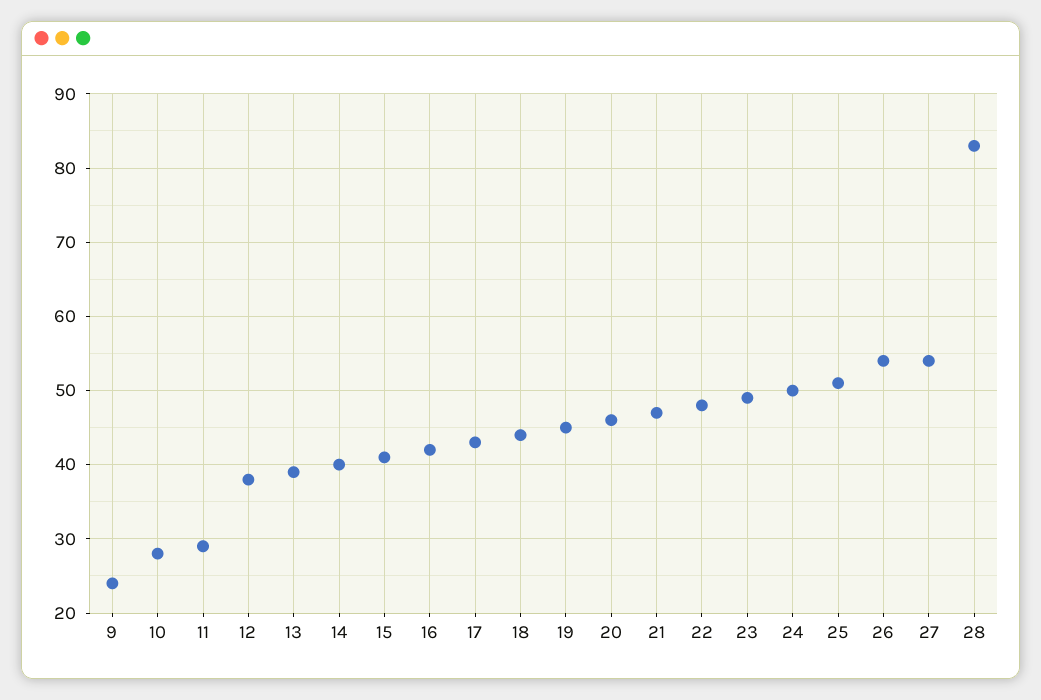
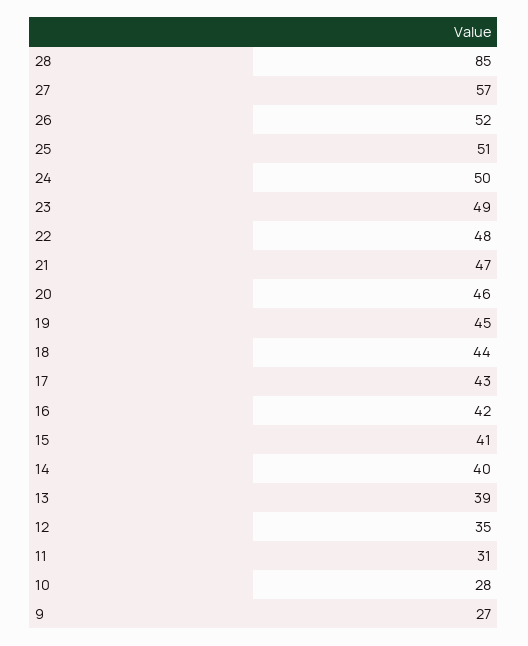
  {
-   "9": 24,
+   "9": 27,
    "10": 28,
-   "11": 29,
+   "11": 31,
-   "12": 38,
+   "12": 35,
    "13": 39,
    "14": 40,
    "15": 41,
    "16": 42,
    "17": 43,
    "18": 44,
    "19": 45,
    "20": 46,
    "21": 47,
    "22": 48,
    "23": 49,
    "24": 50,
    "25": 51,
-   "26": 54,
+   "26": 52,
-   "27": 54,
+   "27": 57,
-   "28": 83
+   "28": 85
  }

